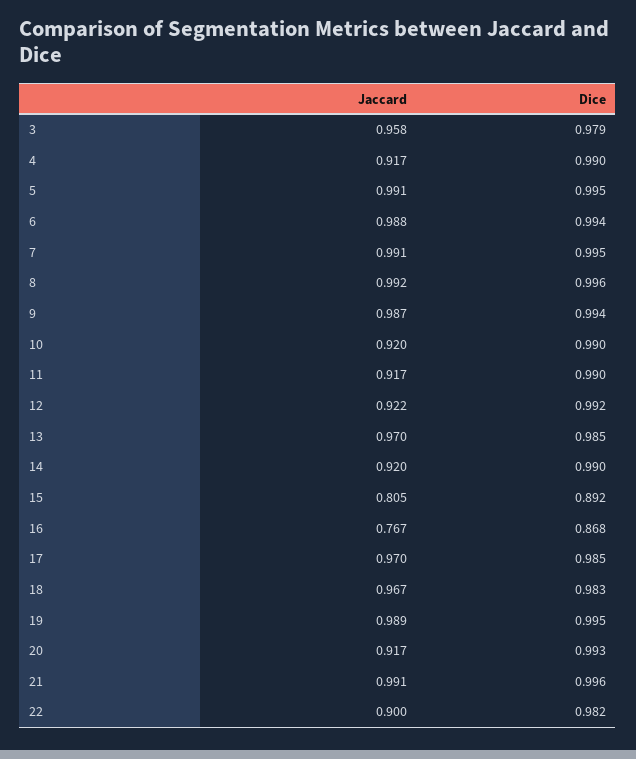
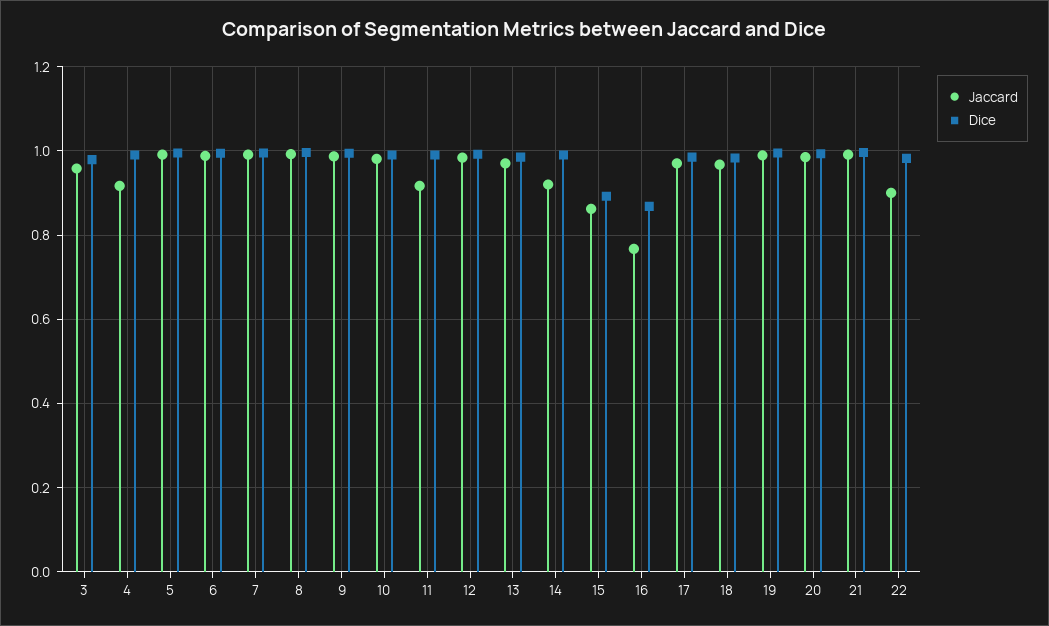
  {
    "Jaccard": {
      "3": 0.958,
      "4": 0.917,
      "5": 0.991,
      "6": 0.988,
      "7": 0.991,
      "8": 0.992,
      "9": 0.987,
-     "10": 0.92,
+     "10": 0.98,
      "11": 0.917,
-     "12": 0.922,
+     "12": 0.98,
      "13": 0.97,
      "14": 0.92,
-     "15": 0.805,
+     "15": 0.86,
      "16": 0.767,
      "17": 0.97,
      "18": 0.967,
      "19": 0.989,
-     "20": 0.917,
+     "20": 0.98,
      "21": 0.991,
      "22": 0.9
    },
    "Dice": {
      "3": 0.979,
      "4": 0.99,
      "5": 0.995,
      "6": 0.994,
      "7": 0.995,
      "8": 0.996,
      "9": 0.994,
      "10": 0.99,
      "11": 0.99,
      "12": 0.992,
      "13": 0.985,
      "14": 0.99,
      "15": 0.892,
      "16": 0.868,
      "17": 0.985,
      "18": 0.983,
      "19": 0.995,
      "20": 0.993,
      "21": 0.996,
      "22": 0.982
    }
  }

